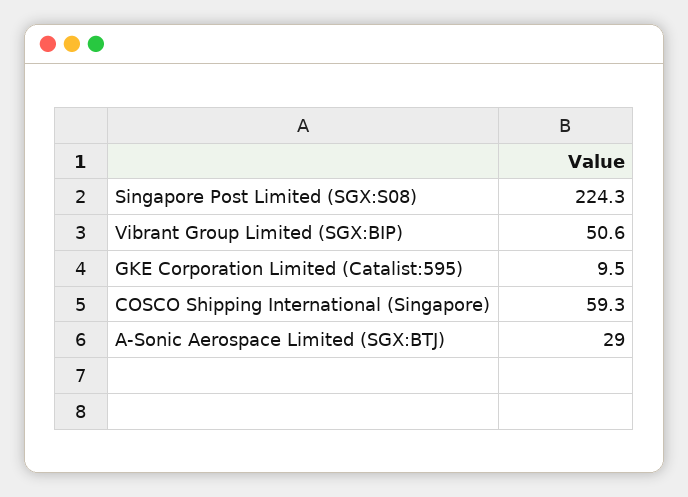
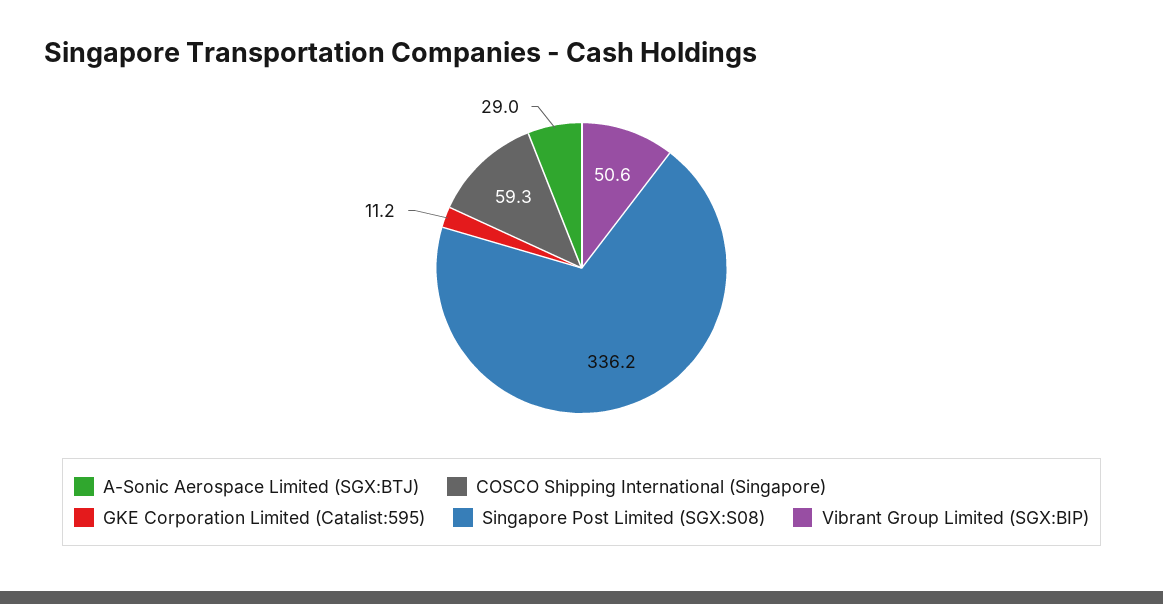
  {
-   "Singapore Post Limited (SGX:S08)": 224.3,
+   "Singapore Post Limited (SGX:S08)": 336.2,
    "Vibrant Group Limited (SGX:BIP)": 50.6,
-   "GKE Corporation Limited (Catalist:595)": 9.5,
+   "GKE Corporation Limited (Catalist:595)": 11.2,
    "COSCO Shipping International (Singapore)": 59.3,
    "A-Sonic Aerospace Limited (SGX:BTJ)": 29
  }

